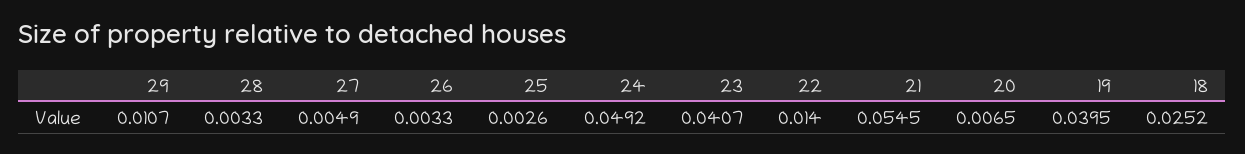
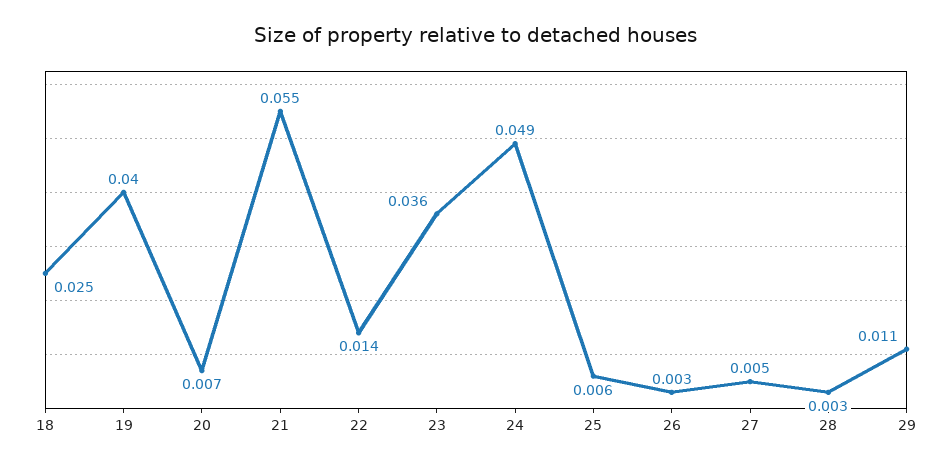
  {
    "29": 0.0107,
    "28": 0.0033,
    "27": 0.0049,
    "26": 0.0033,
-   "25": 0.0026,
+   "25": 0.006,
    "24": 0.0492,
-   "23": 0.0407,
+   "23": 0.036,
    "22": 0.014,
    "21": 0.0545,
    "20": 0.0065,
    "19": 0.0395,
    "18": 0.0252
  }

